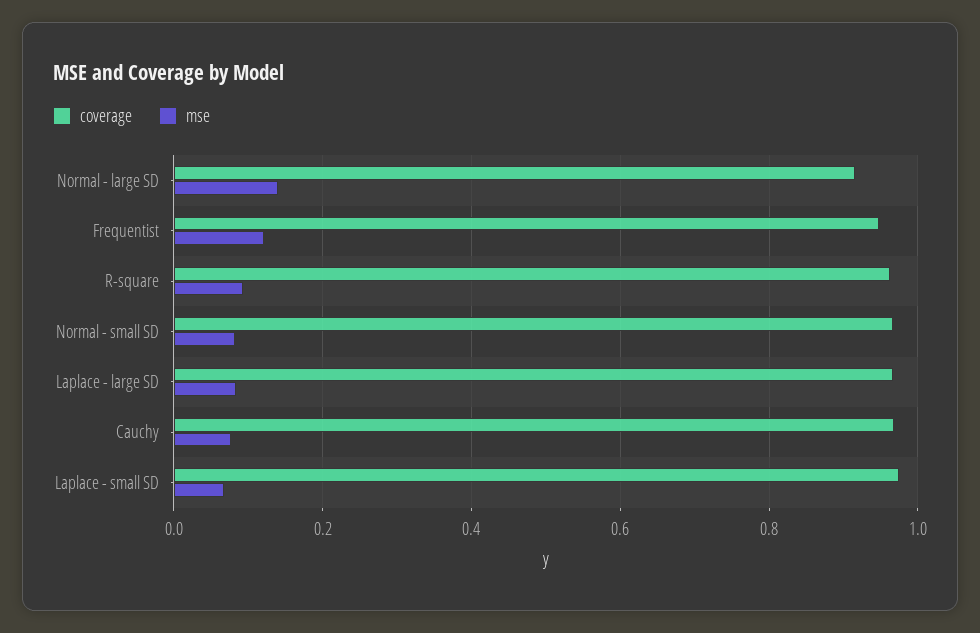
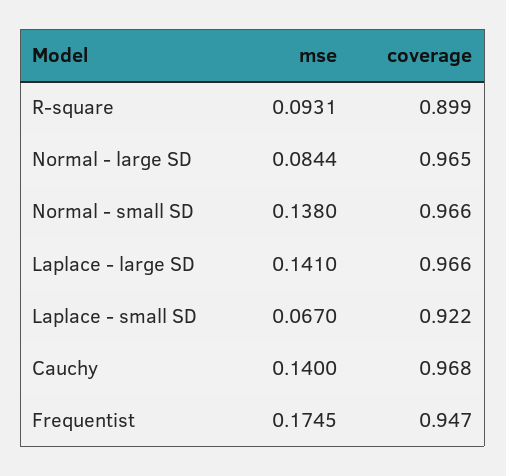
  {
    "coverage": {
-     "Normal - large SD": 0.92,
+     "Normal - large SD": 0.965,
      "Frequentist": 0.947,
-     "R-square": 0.96,
+     "R-square": 0.899,
      "Normal - small SD": 0.966,
      "Laplace - large SD": 0.966,
      "Cauchy": 0.968,
-     "Laplace - small SD": 0.98
+     "Laplace - small SD": 0.922
    },
    "mse": {
-     "Normal - large SD": 0.14,
+     "Normal - large SD": 0.0844,
-     "Frequentist": 0.12,
+     "Frequentist": 0.1745,
      "R-square": 0.0931,
-     "Normal - small SD": 0.08,
+     "Normal - small SD": 0.138,
-     "Laplace - large SD": 0.08,
+     "Laplace - large SD": 0.141,
-     "Cauchy": 0.08,
+     "Cauchy": 0.14,
      "Laplace - small SD": 0.067
    }
  }

